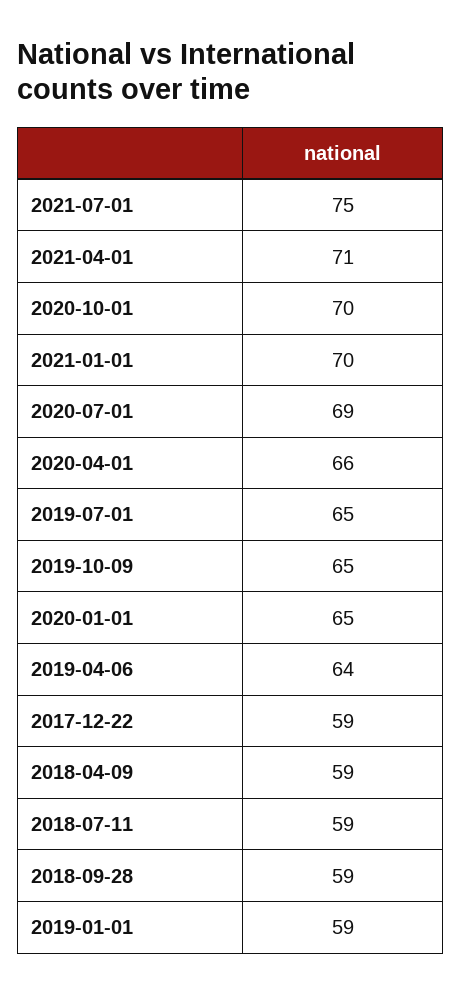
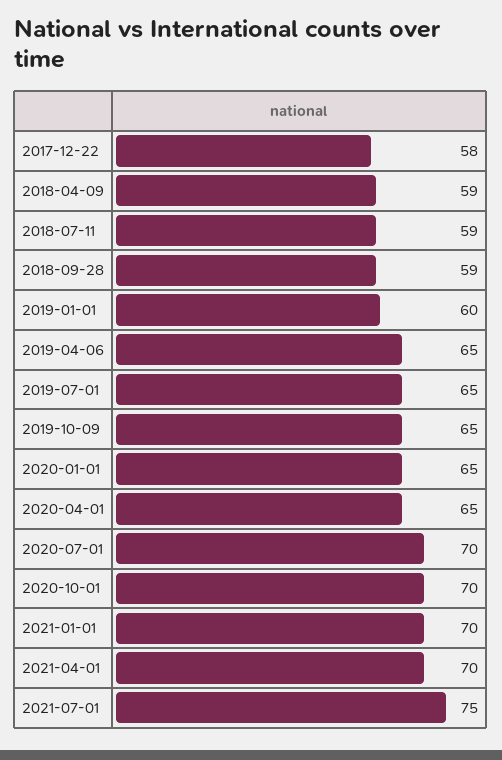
  {
    "2021-07-01": 75,
-   "2021-04-01": 71,
+   "2021-04-01": 70,
    "2020-10-01": 70,
    "2021-01-01": 70,
-   "2020-07-01": 69,
+   "2020-07-01": 70,
-   "2020-04-01": 66,
+   "2020-04-01": 65,
    "2019-07-01": 65,
    "2019-10-09": 65,
    "2020-01-01": 65,
-   "2019-04-06": 64,
+   "2019-04-06": 65,
-   "2017-12-22": 59,
+   "2017-12-22": 58,
    "2018-04-09": 59,
    "2018-07-11": 59,
    "2018-09-28": 59,
-   "2019-01-01": 59
+   "2019-01-01": 60
  }

